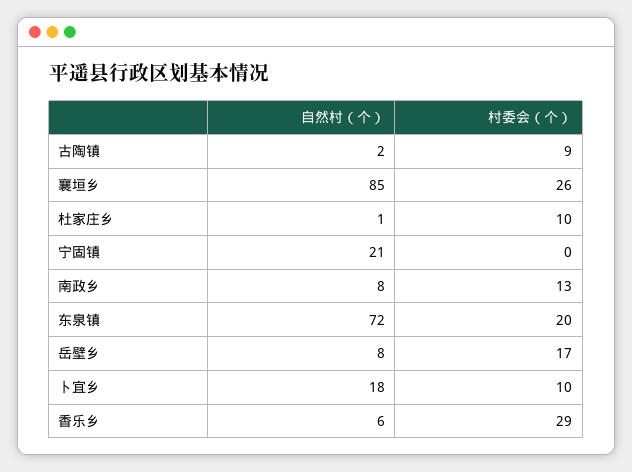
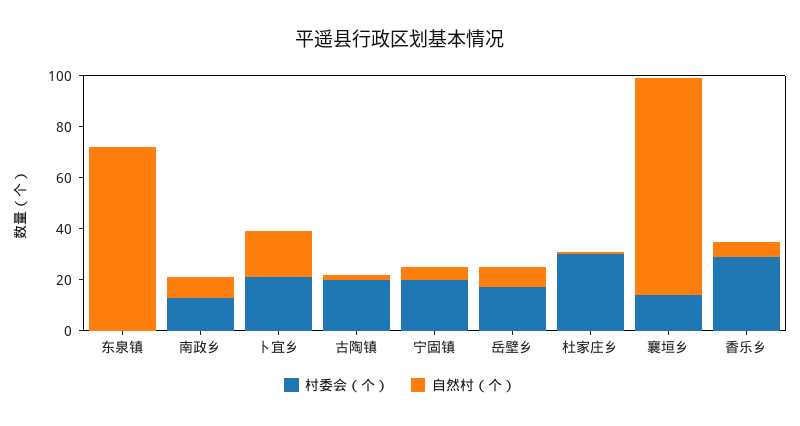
  {
    "自然村（个）": {
      "古陶镇": 2,
      "襄垣乡": 85,
      "杜家庄乡": 1,
-     "宁固镇": 21,
+     "宁固镇": 5,
      "南政乡": 8,
      "东泉镇": 72,
      "岳壁乡": 8,
      "卜宜乡": 18,
      "香乐乡": 6
    },
    "村委会（个）": {
-     "古陶镇": 9,
+     "古陶镇": 20,
-     "襄垣乡": 26,
+     "襄垣乡": 15,
-     "杜家庄乡": 10,
+     "杜家庄乡": 30,
-     "宁固镇": 0,
+     "宁固镇": 20,
      "南政乡": 13,
-     "东泉镇": 20,
+     "东泉镇": 0,
      "岳壁乡": 17,
-     "卜宜乡": 10,
+     "卜宜乡": 20,
      "香乐乡": 29
    }
  }

